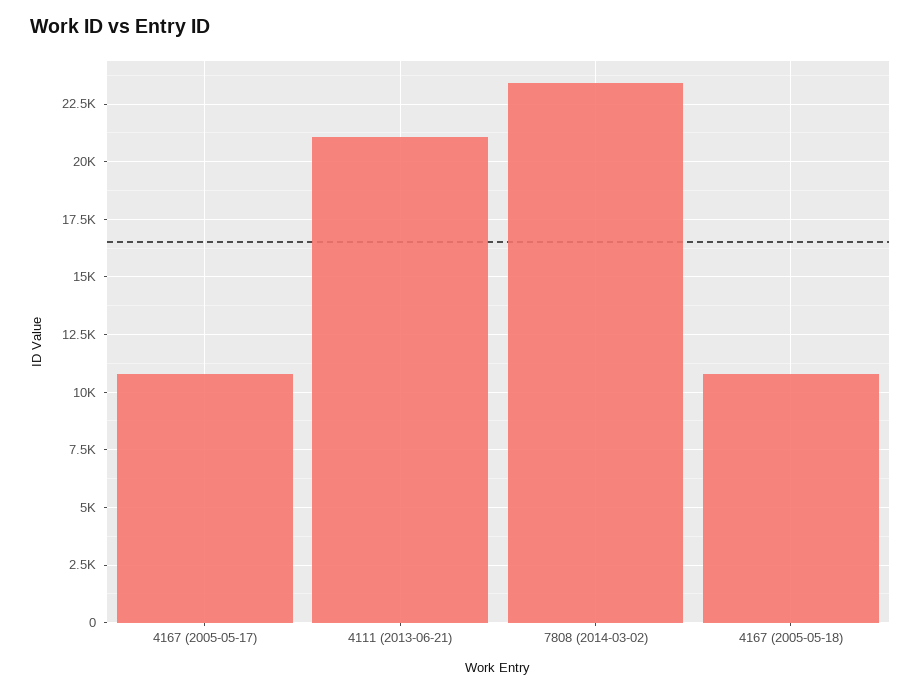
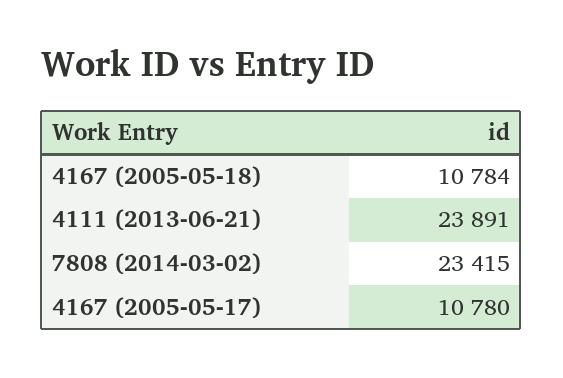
  {
    "4167 (2005-05-17)": 10780,
-   "4111 (2013-06-21)": 21000,
+   "4111 (2013-06-21)": 23891,
    "7808 (2014-03-02)": 23415,
    "4167 (2005-05-18)": 10784
  }

